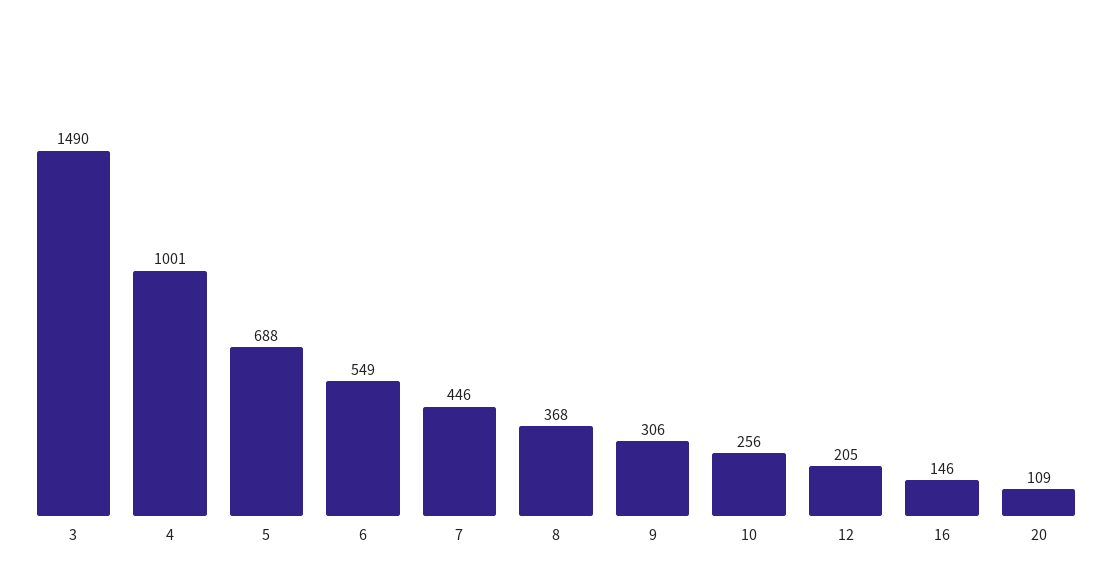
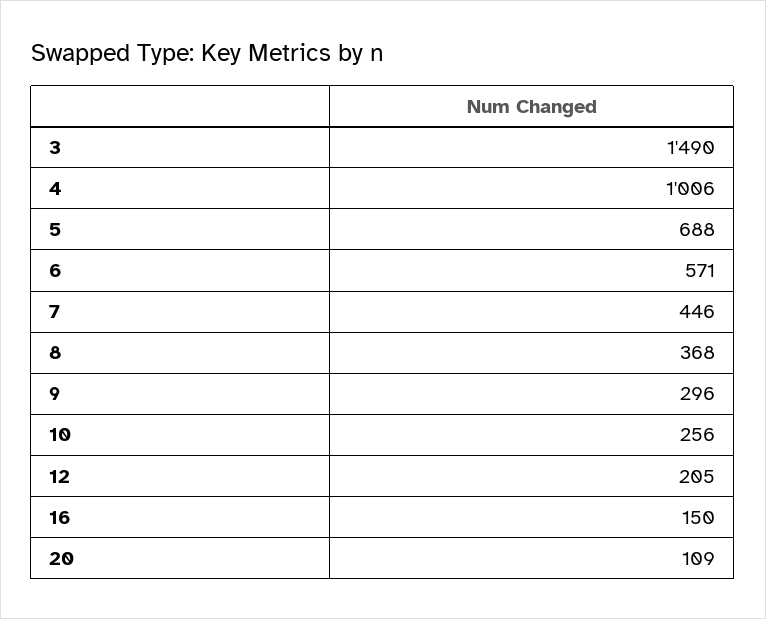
  {
    "3": 1490,
-   "4": 1001,
+   "4": 1006,
    "5": 688,
-   "6": 549,
+   "6": 571,
    "7": 446,
    "8": 368,
-   "9": 306,
+   "9": 296,
    "10": 256,
    "12": 205,
-   "16": 146,
+   "16": 150,
    "20": 109
  }

